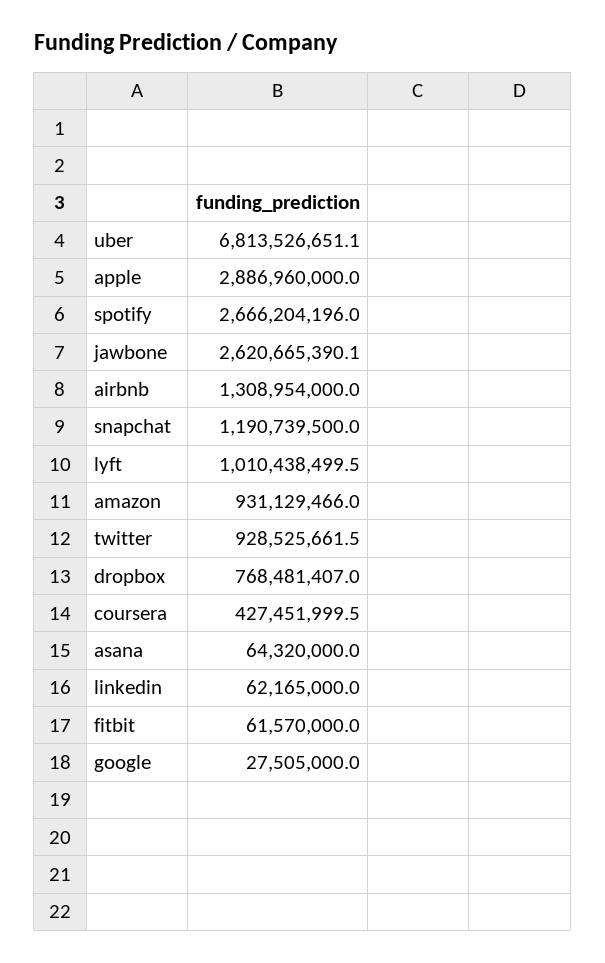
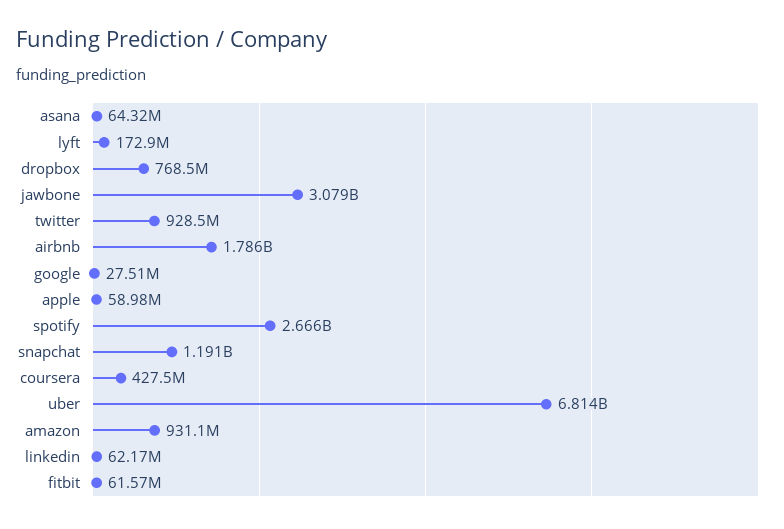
  {
    "uber": 6813526651.1,
-   "apple": 2886960000,
+   "apple": 58980000,
    "spotify": 2666204196,
-   "jawbone": 2620665390.1,
+   "jawbone": 3079000000,
-   "airbnb": 1308954000,
+   "airbnb": 1786000000,
    "snapchat": 1190739500,
-   "lyft": 1010438499.5,
+   "lyft": 172900000,
    "amazon": 931129466,
    "twitter": 928525661.5,
    "dropbox": 768481407,
    "coursera": 427451999.5,
    "asana": 64320000,
    "linkedin": 62165000,
    "fitbit": 61570000,
    "google": 27505000
  }

